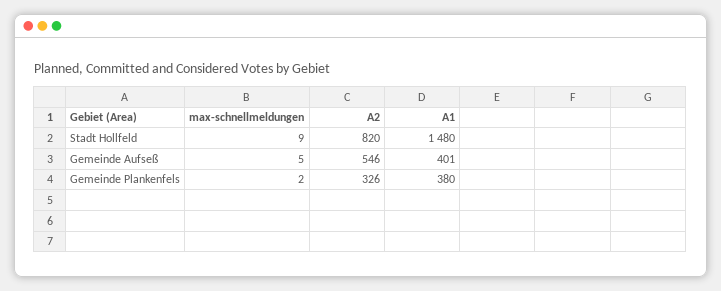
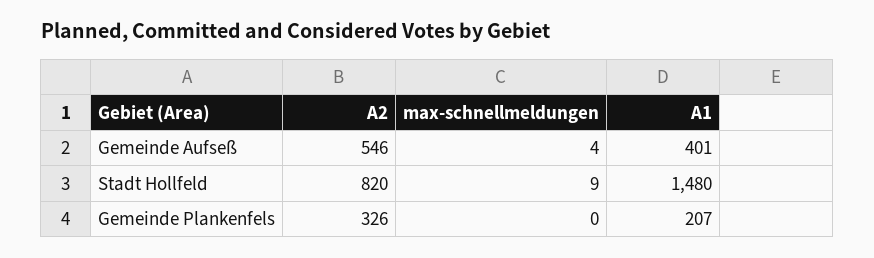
  {
    "max-schnellmeldungen": {
      "Stadt Hollfeld": 9,
-     "Gemeinde Aufseß": 5,
+     "Gemeinde Aufseß": 4,
-     "Gemeinde Plankenfels": 2
+     "Gemeinde Plankenfels": 0
    },
    "A2": {
      "Stadt Hollfeld": 820,
      "Gemeinde Aufseß": 546,
      "Gemeinde Plankenfels": 326
    },
    "A1": {
      "Stadt Hollfeld": 1480,
      "Gemeinde Aufseß": 401,
-     "Gemeinde Plankenfels": 380
+     "Gemeinde Plankenfels": 207
    }
  }

